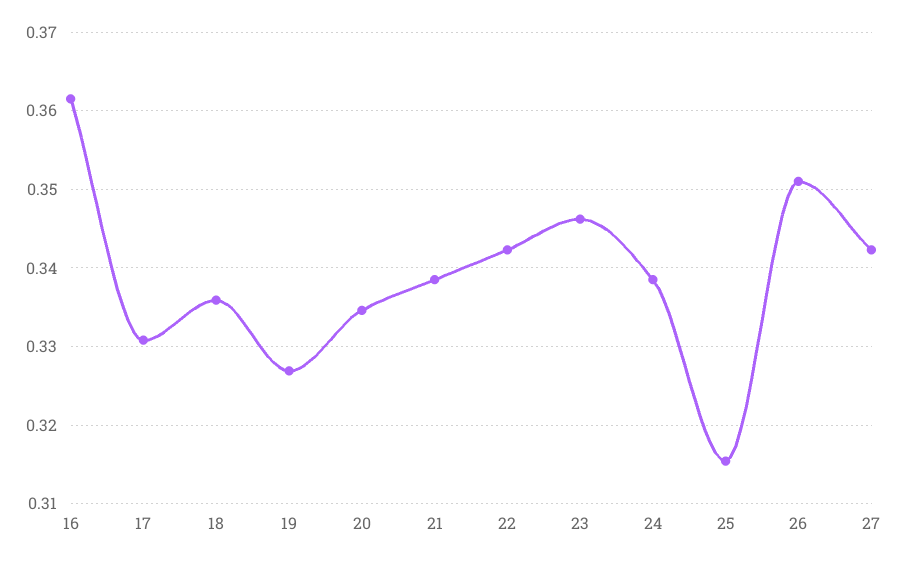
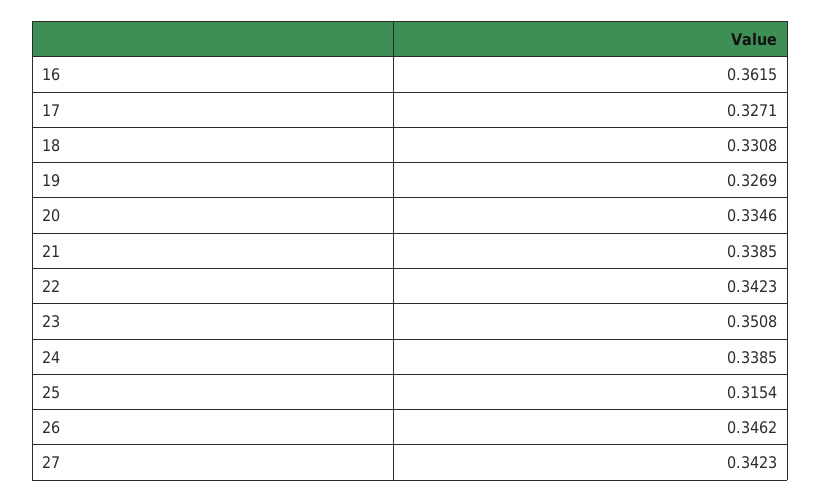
  {
    "16": 0.3615,
-   "17": 0.331,
+   "17": 0.3271,
-   "18": 0.336,
+   "18": 0.3308,
    "19": 0.3269,
    "20": 0.3346,
    "21": 0.3385,
    "22": 0.3423,
-   "23": 0.346,
+   "23": 0.3508,
    "24": 0.3385,
    "25": 0.3154,
-   "26": 0.351,
+   "26": 0.3462,
    "27": 0.3423
  }

